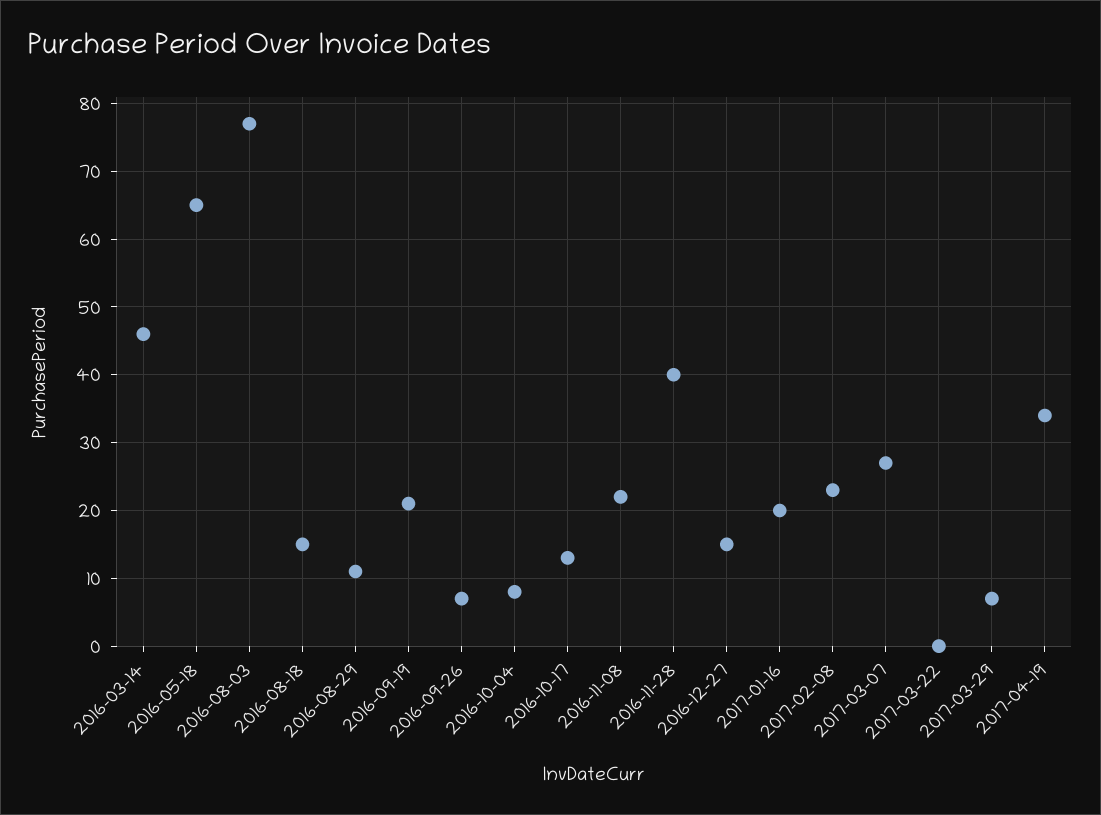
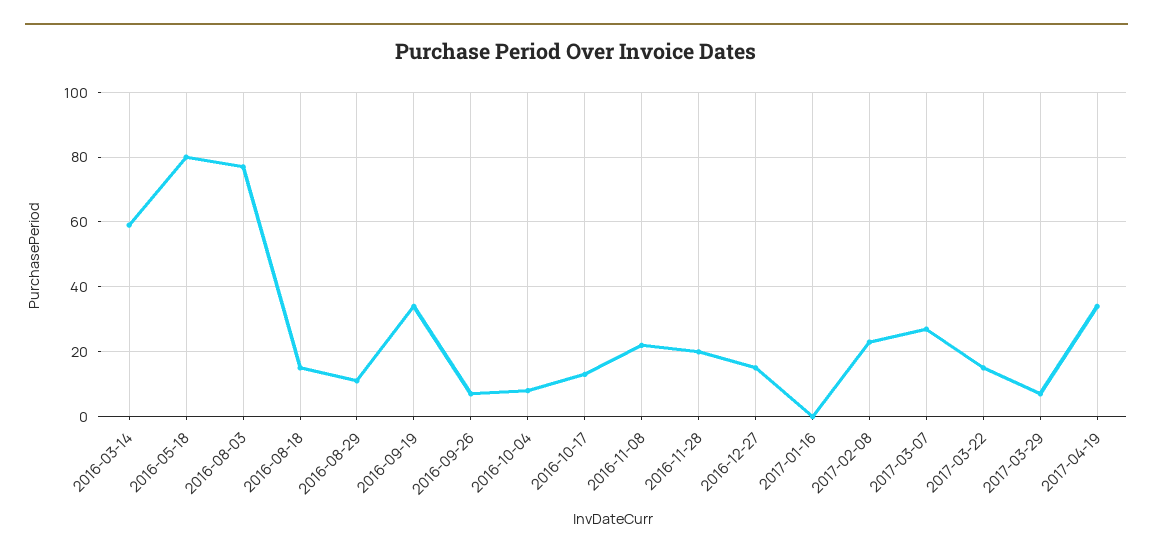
  {
-   "2016-03-14": 46,
+   "2016-03-14": 60,
-   "2016-05-18": 65,
+   "2016-05-18": 80,
    "2016-08-03": 77,
    "2016-08-18": 15,
    "2016-08-29": 11,
-   "2016-09-19": 21,
+   "2016-09-19": 35,
    "2016-09-26": 7,
    "2016-10-04": 8,
    "2016-10-17": 13,
    "2016-11-08": 22,
-   "2016-11-28": 40,
+   "2016-11-28": 20,
    "2016-12-27": 15,
-   "2017-01-16": 20,
+   "2017-01-16": 0,
    "2017-02-08": 23,
    "2017-03-07": 27,
-   "2017-03-22": 0,
+   "2017-03-22": 15,
    "2017-03-29": 7,
    "2017-04-19": 34
  }

